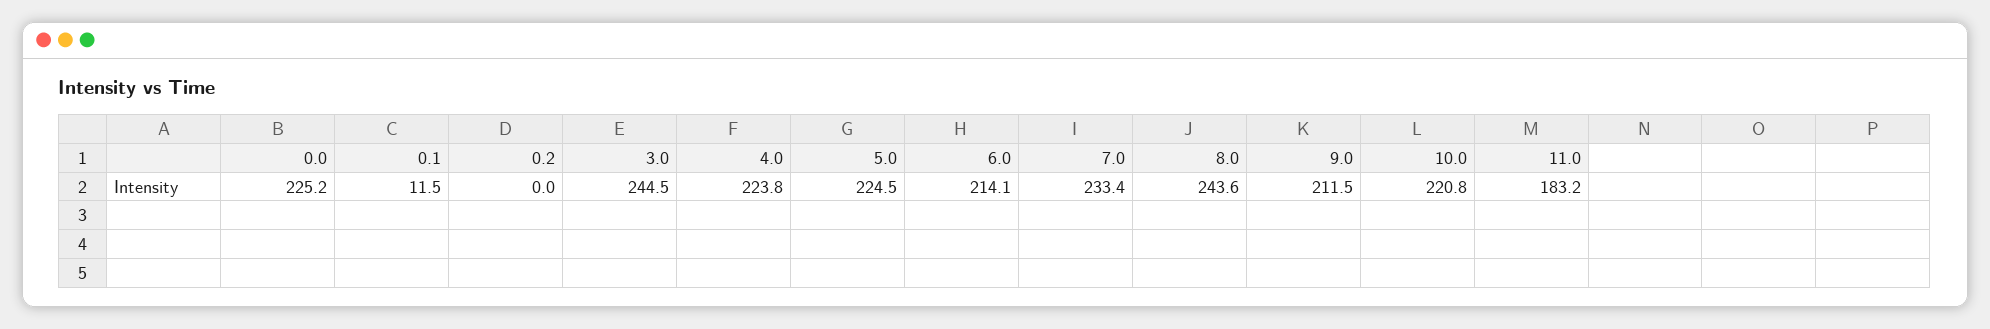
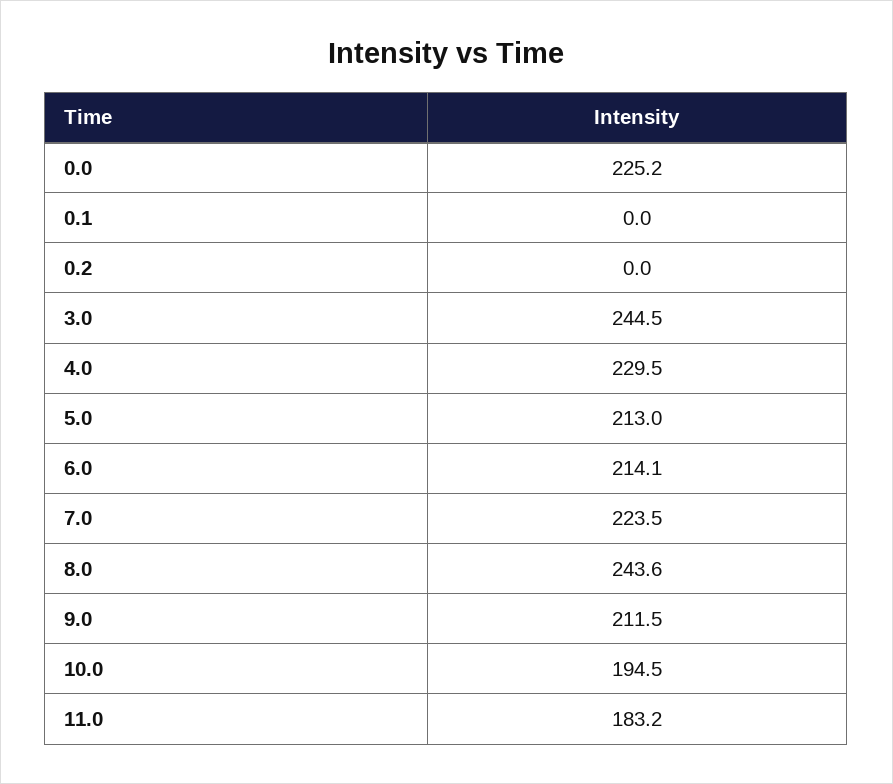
  {
    "0.0": 225.2,
-   "0.1": 11.5,
+   "0.1": 0,
    "0.2": 0,
    "3.0": 244.5,
-   "4.0": 223.8,
+   "4.0": 229.5,
-   "5.0": 224.5,
+   "5.0": 213,
    "6.0": 214.1,
-   "7.0": 233.4,
+   "7.0": 223.5,
    "8.0": 243.6,
    "9.0": 211.5,
-   "10.0": 220.8,
+   "10.0": 194.5,
    "11.0": 183.2
  }

